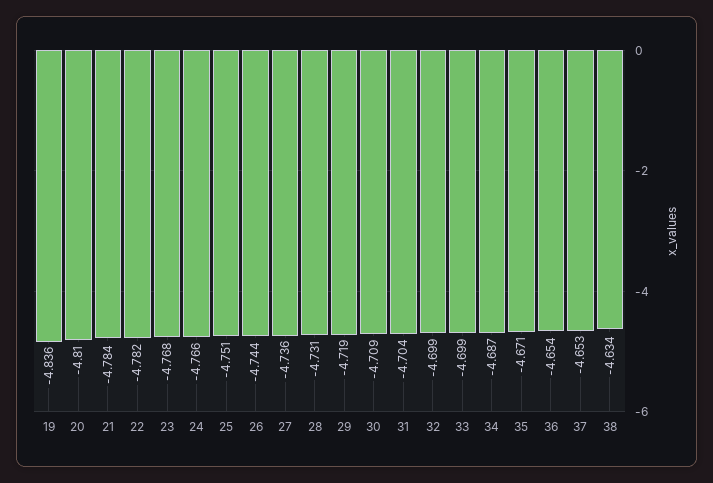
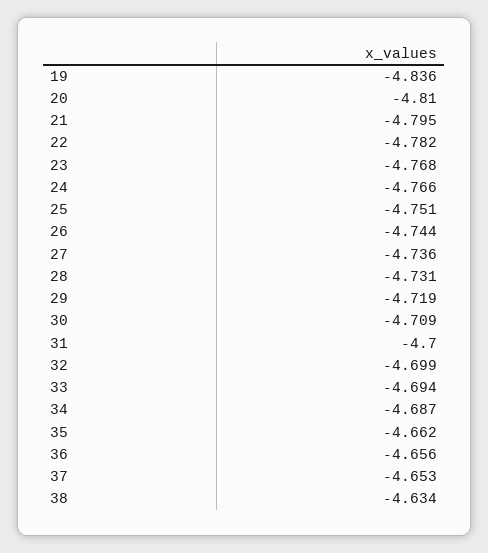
  {
    "19": -4.836,
    "20": -4.81,
-   "21": -4.784,
+   "21": -4.795,
    "22": -4.782,
    "23": -4.768,
    "24": -4.766,
    "25": -4.751,
    "26": -4.744,
    "27": -4.736,
    "28": -4.731,
    "29": -4.719,
    "30": -4.709,
-   "31": -4.704,
+   "31": -4.7,
    "32": -4.699,
-   "33": -4.699,
+   "33": -4.694,
    "34": -4.687,
-   "35": -4.671,
+   "35": -4.662,
-   "36": -4.654,
+   "36": -4.656,
    "37": -4.653,
    "38": -4.634
  }

